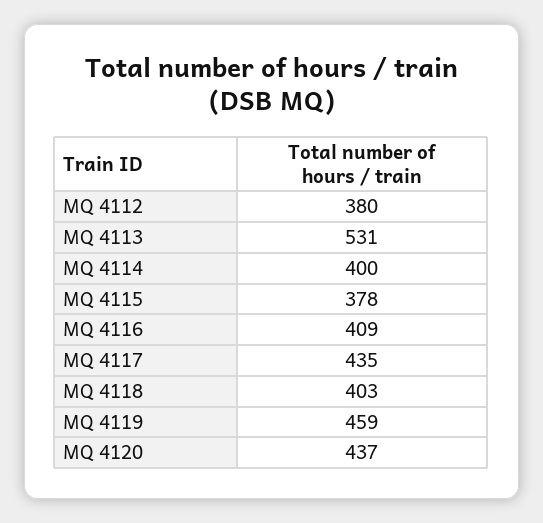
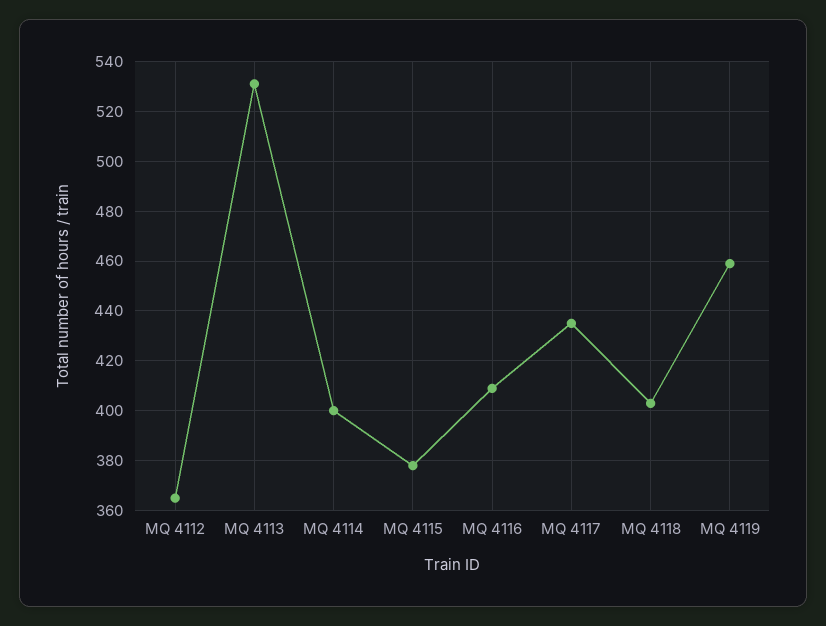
  {
-   "MQ 4112": 380,
+   "MQ 4112": 365,
    "MQ 4113": 531,
    "MQ 4114": 400,
    "MQ 4115": 378,
    "MQ 4116": 409,
    "MQ 4117": 435,
    "MQ 4118": 403,
-   "MQ 4119": 459,
+   "MQ 4119": 459
-   "MQ 4120": 437
  }

